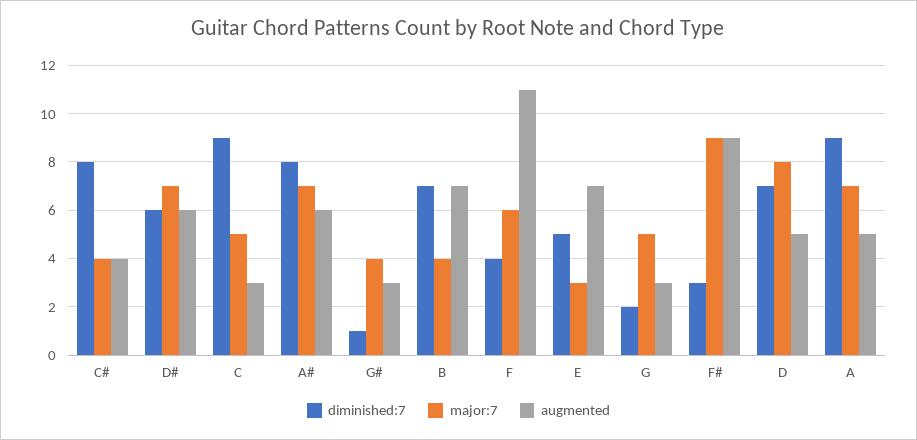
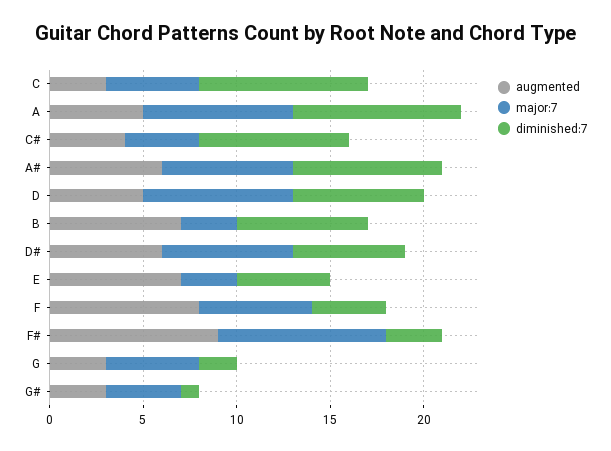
  {
    "diminished:7": {
      "C#": 8,
      "D#": 6,
      "C": 9,
      "A#": 8,
      "G#": 1,
      "B": 7,
      "F": 4,
      "E": 5,
      "G": 2,
      "F#": 3,
      "D": 7,
      "A": 9
    },
    "major:7": {
      "C#": 4,
      "D#": 7,
      "C": 5,
      "A#": 7,
      "G#": 4,
-     "B": 4,
+     "B": 3,
      "F": 6,
      "E": 3,
      "G": 5,
      "F#": 9,
      "D": 8,
-     "A": 7
+     "A": 8
    },
    "augmented": {
      "C#": 4,
      "D#": 6,
      "C": 3,
      "A#": 6,
      "G#": 3,
      "B": 7,
-     "F": 11,
+     "F": 8,
      "E": 7,
      "G": 3,
      "F#": 9,
      "D": 5,
      "A": 5
    }
  }

